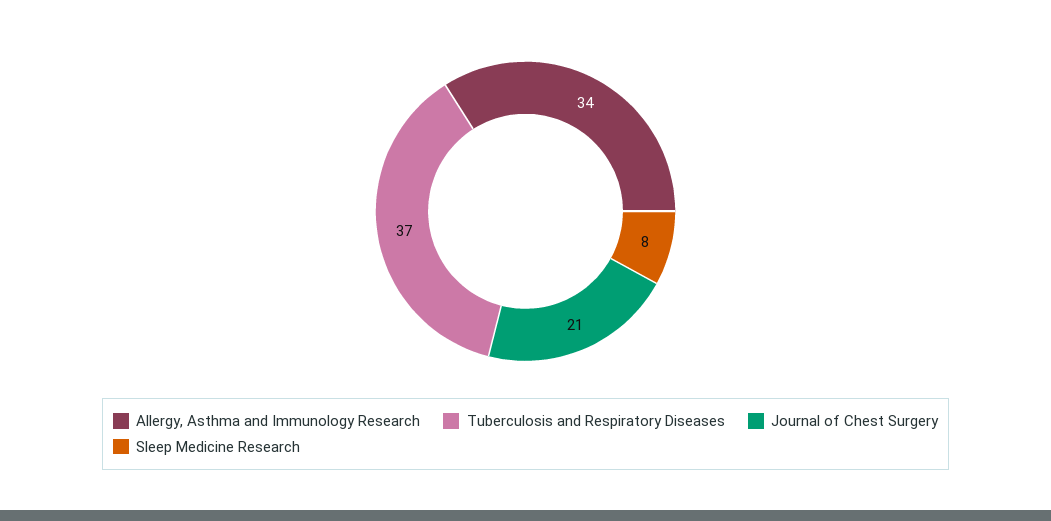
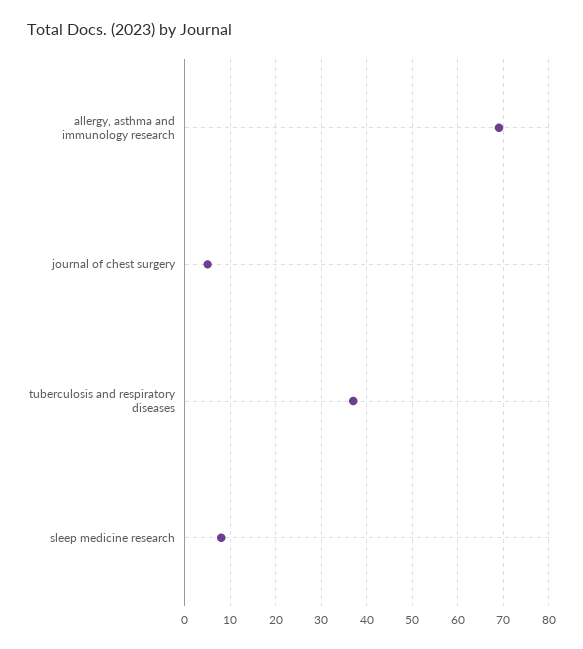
  {
-   "Allergy, Asthma and Immunology Research": 34,
+   "Allergy, Asthma and Immunology Research": 70,
    "Tuberculosis and Respiratory Diseases": 37,
-   "Journal of Chest Surgery": 21,
+   "Journal of Chest Surgery": 5,
    "Sleep Medicine Research": 8
  }

